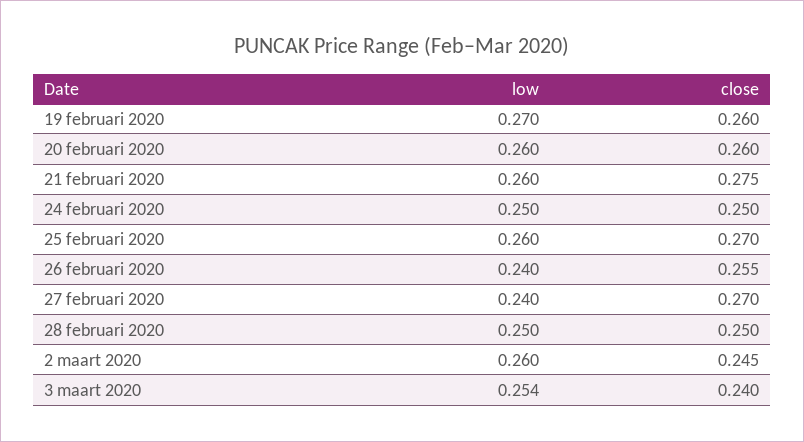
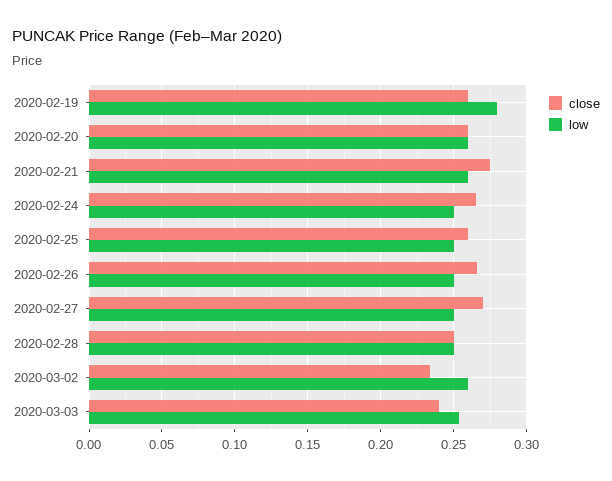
  {
    "low": {
-     "19 februari 2020": 0.27,
+     "19 februari 2020": 0.28,
      "20 februari 2020": 0.26,
      "21 februari 2020": 0.26,
      "24 februari 2020": 0.25,
-     "25 februari 2020": 0.26,
+     "25 februari 2020": 0.25,
-     "26 februari 2020": 0.24,
+     "26 februari 2020": 0.25,
-     "27 februari 2020": 0.24,
+     "27 februari 2020": 0.25,
      "28 februari 2020": 0.25,
      "2 maart 2020": 0.26,
      "3 maart 2020": 0.254
    },
    "close": {
      "19 februari 2020": 0.26,
      "20 februari 2020": 0.26,
      "21 februari 2020": 0.275,
-     "24 februari 2020": 0.25,
+     "24 februari 2020": 0.265,
-     "25 februari 2020": 0.27,
+     "25 februari 2020": 0.26,
-     "26 februari 2020": 0.255,
+     "26 februari 2020": 0.265,
      "27 februari 2020": 0.27,
      "28 februari 2020": 0.25,
-     "2 maart 2020": 0.245,
+     "2 maart 2020": 0.235,
      "3 maart 2020": 0.24
    }
  }

